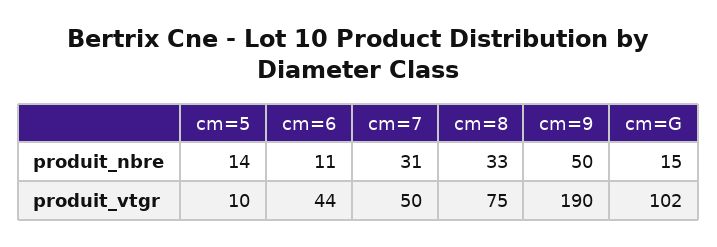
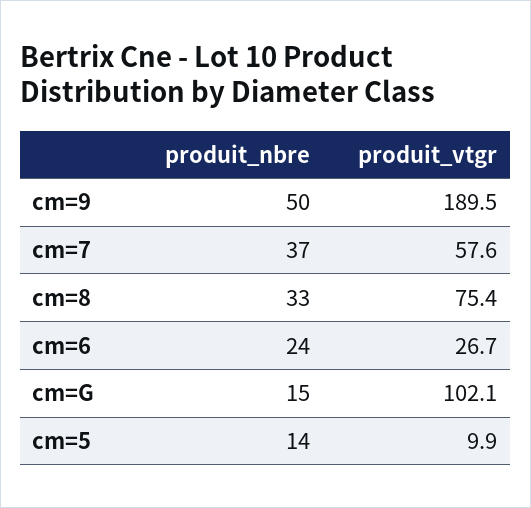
  {
    "cm=5": {
      "produit_nbre": 14,
      "produit_vtgr": 9.9
    },
    "cm=6": {
-     "produit_nbre": 11,
+     "produit_nbre": 24,
-     "produit_vtgr": 44
+     "produit_vtgr": 26.7
    },
    "cm=7": {
-     "produit_nbre": 31,
+     "produit_nbre": 37,
-     "produit_vtgr": 50
+     "produit_vtgr": 57.6
    },
    "cm=8": {
      "produit_nbre": 33,
      "produit_vtgr": 75.4
    },
    "cm=9": {
      "produit_nbre": 50,
      "produit_vtgr": 189.5
    },
    "cm=G": {
      "produit_nbre": 15,
      "produit_vtgr": 102.1
    }
  }

